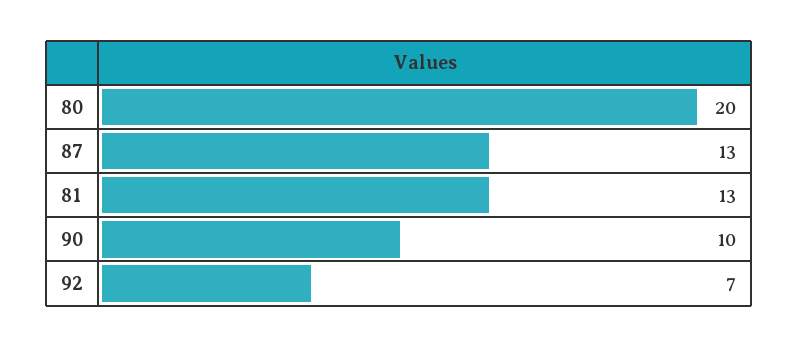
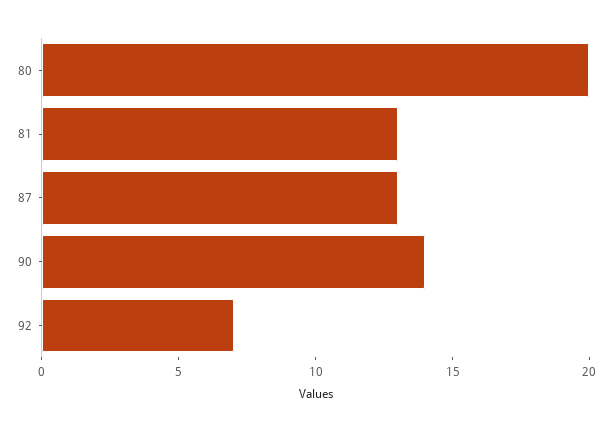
  {
    "80": 20,
    "87": 13,
    "81": 13,
-   "90": 10,
+   "90": 14,
    "92": 7
  }

